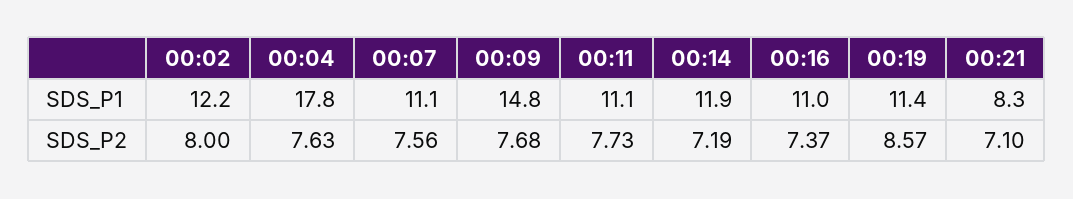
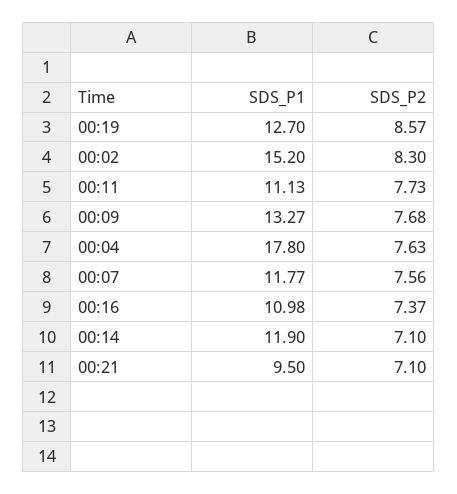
  {
    "00:02": {
-     "SDS_P1": 12.2,
+     "SDS_P1": 15.2,
-     "SDS_P2": 8
+     "SDS_P2": 8.3
    },
    "00:04": {
      "SDS_P1": 17.8,
      "SDS_P2": 7.63
    },
    "00:07": {
-     "SDS_P1": 11.1,
+     "SDS_P1": 11.77,
      "SDS_P2": 7.56
    },
    "00:09": {
-     "SDS_P1": 14.8,
+     "SDS_P1": 13.27,
      "SDS_P2": 7.68
    },
    "00:11": {
      "SDS_P1": 11.13,
      "SDS_P2": 7.73
    },
    "00:14": {
      "SDS_P1": 11.9,
-     "SDS_P2": 7.19
+     "SDS_P2": 7.1
    },
    "00:16": {
      "SDS_P1": 10.98,
      "SDS_P2": 7.37
    },
    "00:19": {
-     "SDS_P1": 11.4,
+     "SDS_P1": 12.7,
      "SDS_P2": 8.57
    },
    "00:21": {
-     "SDS_P1": 8.3,
+     "SDS_P1": 9.5,
      "SDS_P2": 7.1
    }
  }

